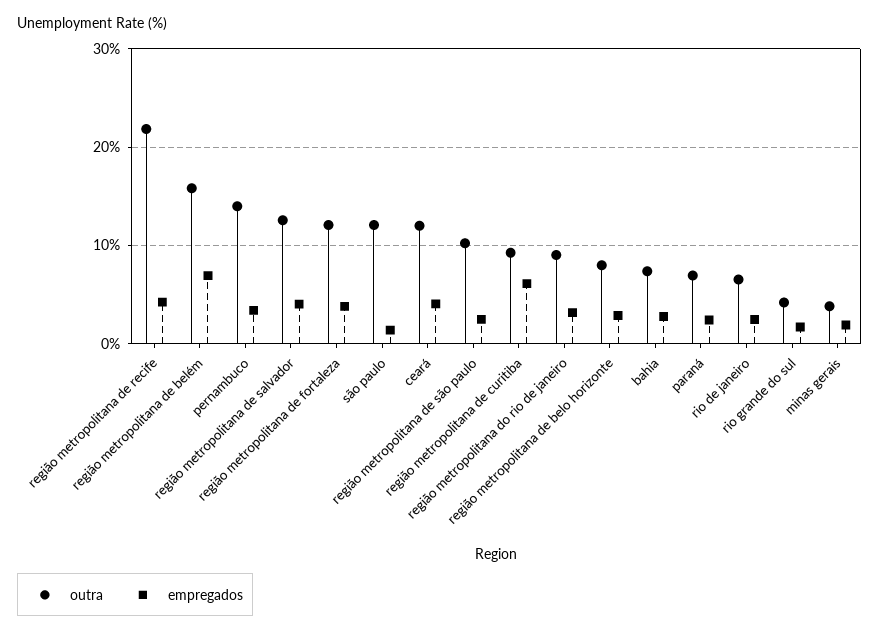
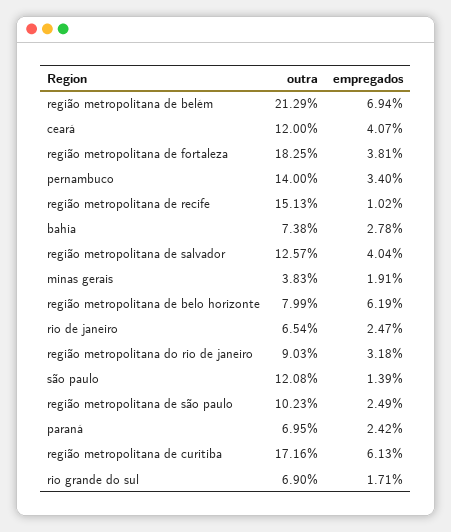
  {
    "outra": {
-     "região metropolitana de recife": 22,
+     "região metropolitana de recife": 15.13,
-     "região metropolitana de belém": 16,
+     "região metropolitana de belém": 21.29,
      "pernambuco": 14,
      "região metropolitana de salvador": 12.57,
-     "região metropolitana de fortaleza": 12,
+     "região metropolitana de fortaleza": 18.25,
      "são paulo": 12.08,
      "ceará": 12,
      "região metropolitana de são paulo": 10.23,
-     "região metropolitana de curitiba": 9,
+     "região metropolitana de curitiba": 17.16,
      "região metropolitana do rio de janeiro": 9.03,
      "região metropolitana de belo horizonte": 7.99,
      "bahia": 7.38,
      "paraná": 6.95,
      "rio de janeiro": 6.54,
-     "rio grande do sul": 4,
+     "rio grande do sul": 6.9,
      "minas gerais": 3.83
    },
    "empregados": {
-     "região metropolitana de recife": 4,
+     "região metropolitana de recife": 1.02,
      "região metropolitana de belém": 6.94,
      "pernambuco": 3.4,
      "região metropolitana de salvador": 4.04,
      "região metropolitana de fortaleza": 3.81,
      "são paulo": 1.39,
      "ceará": 4.07,
      "região metropolitana de são paulo": 2.49,
      "região metropolitana de curitiba": 6.13,
      "região metropolitana do rio de janeiro": 3.18,
-     "região metropolitana de belo horizonte": 3,
+     "região metropolitana de belo horizonte": 6.19,
      "bahia": 2.78,
      "paraná": 2.42,
      "rio de janeiro": 2.47,
      "rio grande do sul": 1.71,
      "minas gerais": 1.91
    }
  }

